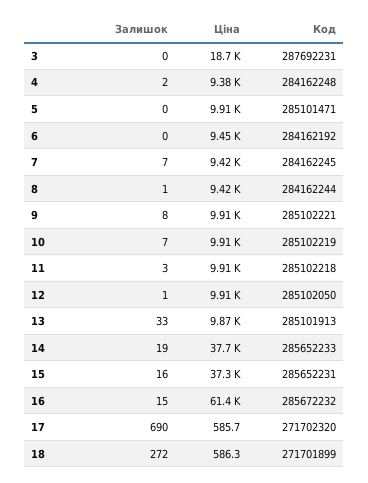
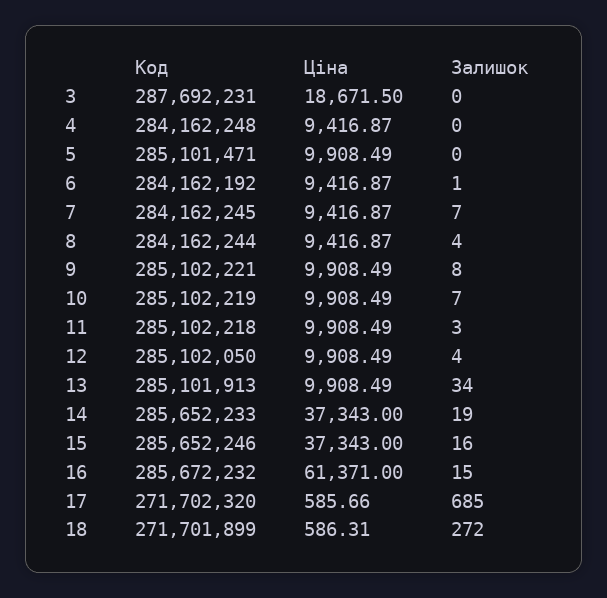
  {
    "Залишок": {
      "3": 0,
-     "4": 2,
+     "4": 0,
      "5": 0,
-     "6": 0,
+     "6": 1,
      "7": 7,
-     "8": 1,
+     "8": 4,
      "9": 8,
      "10": 7,
      "11": 3,
-     "12": 1,
+     "12": 4,
-     "13": 33,
+     "13": 34,
      "14": 19,
      "15": 16,
      "16": 15,
-     "17": 690,
+     "17": 685,
      "18": 272
    },
    "Ціна": {
      "3": 18671.5,
-     "4": 9380,
+     "4": 9416.87,
      "5": 9908.49,
-     "6": 9450,
+     "6": 9416.87,
      "7": 9416.87,
      "8": 9416.87,
      "9": 9908.49,
      "10": 9908.49,
      "11": 9908.49,
      "12": 9908.49,
-     "13": 9870,
+     "13": 9908.49,
-     "14": 37700,
+     "14": 37343,
      "15": 37343,
      "16": 61371,
      "17": 585.66,
      "18": 586.31
    },
    "Код": {
      "3": 287692231,
      "4": 284162248,
      "5": 285101471,
      "6": 284162192,
      "7": 284162245,
      "8": 284162244,
      "9": 285102221,
      "10": 285102219,
      "11": 285102218,
      "12": 285102050,
      "13": 285101913,
      "14": 285652233,
-     "15": 285652231,
+     "15": 285652246,
      "16": 285672232,
      "17": 271702320,
      "18": 271701899
    }
  }

